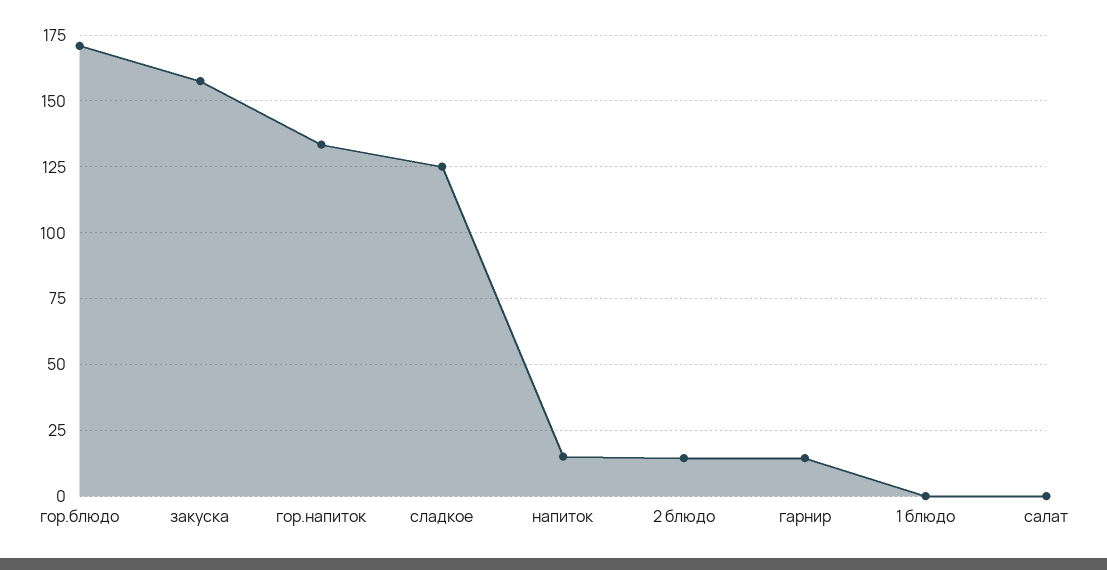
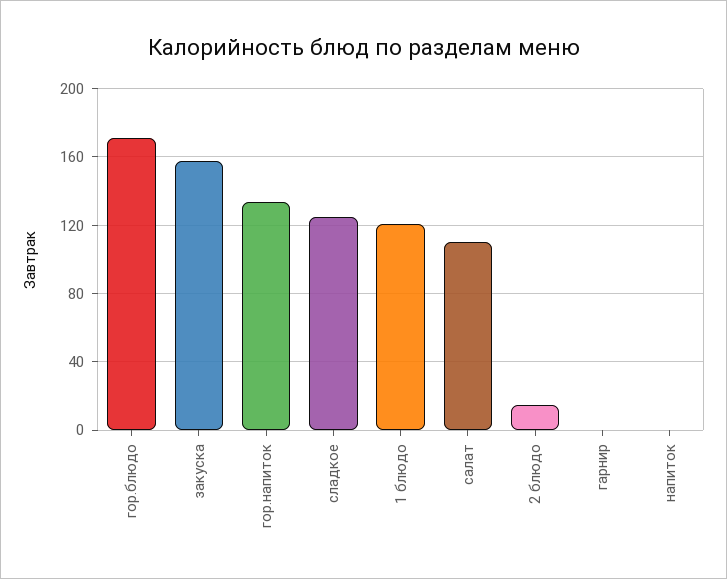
  {
    "гор.блюдо": 170,
    "закуска": 157.5,
    "гор.напиток": 132.5,
    "сладкое": 125,
-   "напиток": 15,
+   "напиток": 0,
    "2 блюдо": 15,
-   "гарнир": 15,
+   "гарнир": 0,
-   "1 блюдо": 0,
+   "1 блюдо": 120,
-   "салат": 0
+   "салат": 110
  }

